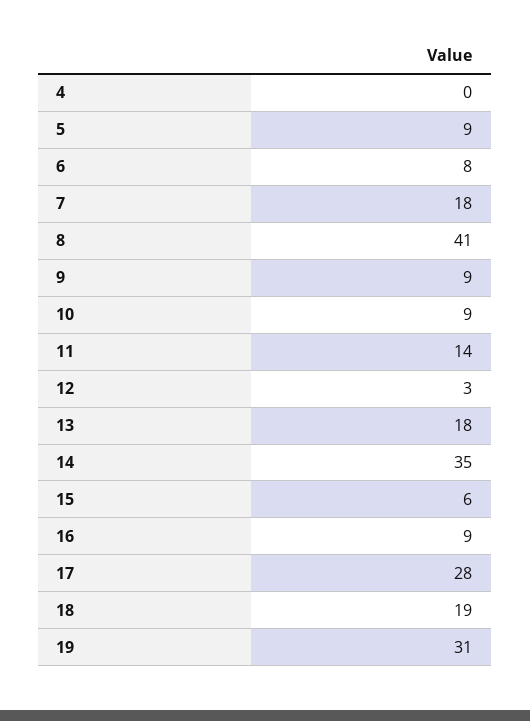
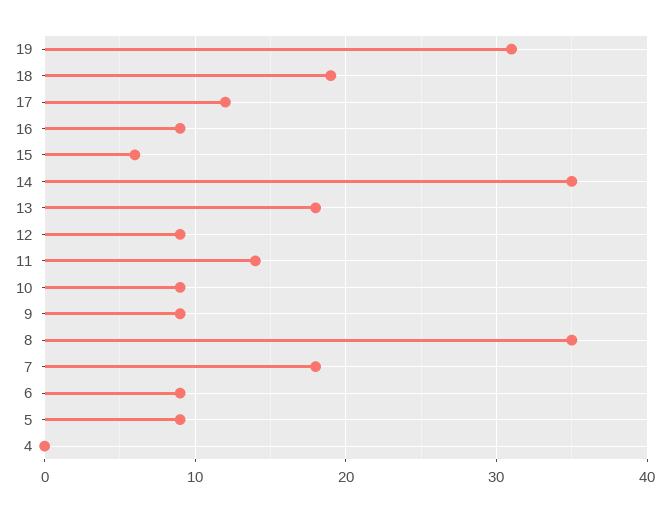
  {
    "4": 0,
    "5": 9,
-   "6": 8,
+   "6": 9,
    "7": 18,
-   "8": 41,
+   "8": 35,
    "9": 9,
    "10": 9,
    "11": 14,
-   "12": 3,
+   "12": 9,
    "13": 18,
    "14": 35,
    "15": 6,
    "16": 9,
-   "17": 28,
+   "17": 12,
    "18": 19,
    "19": 31
  }

